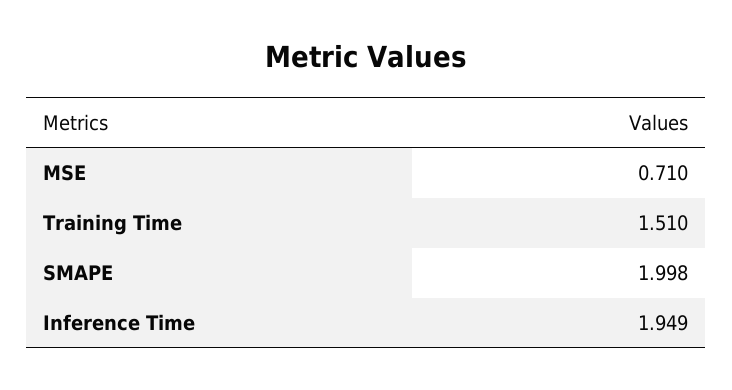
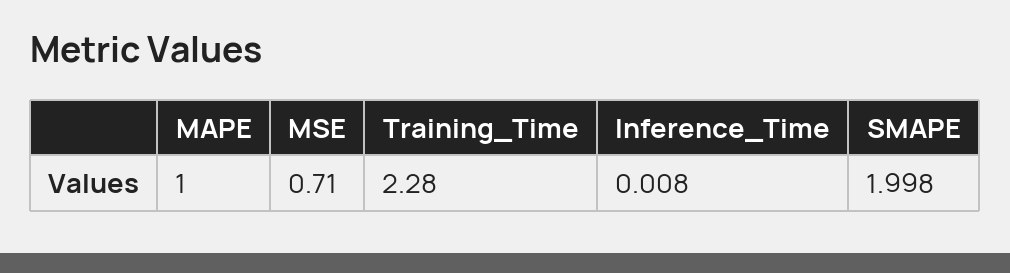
  {
    "MSE": 0.71,
-   "Training Time": 1.51,
+   "Training Time": 2.28,
    "SMAPE": 1.998,
-   "Inference Time": 1.949
+   "Inference Time": 0.008,
+   "MAPE": 1
  }

